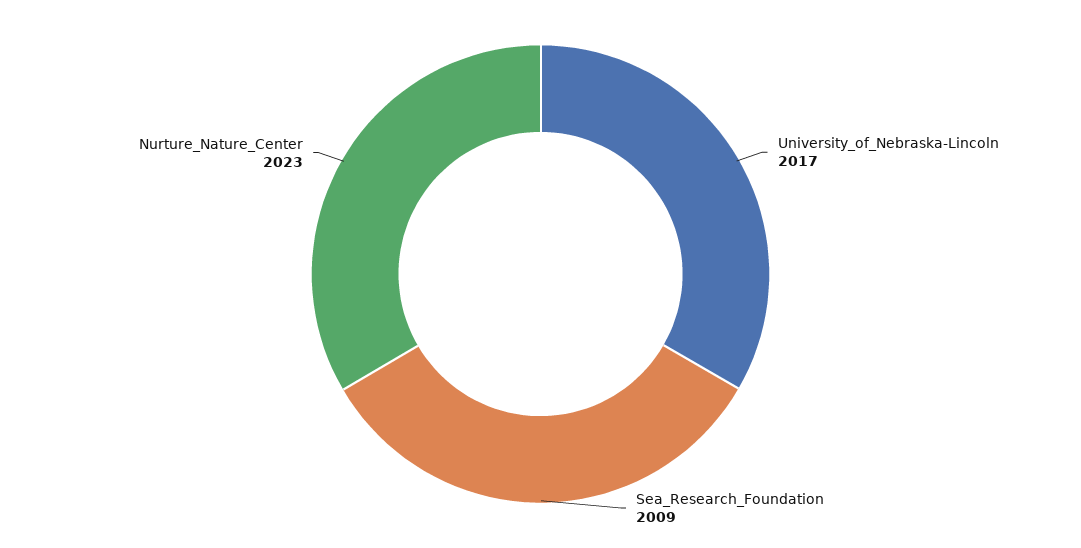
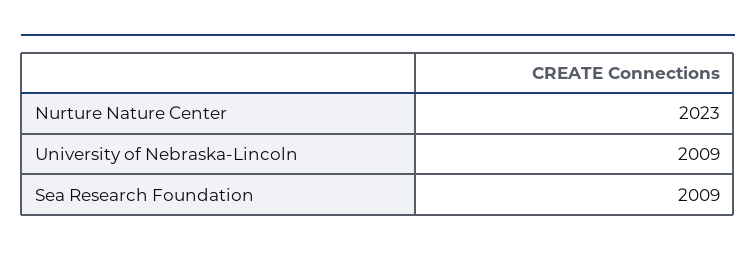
  {
-   "University_of_Nebraska-Lincoln": 2017,
+   "University_of_Nebraska-Lincoln": 2009,
    "Sea_Research_Foundation": 2009,
    "Nurture_Nature_Center": 2023
  }

